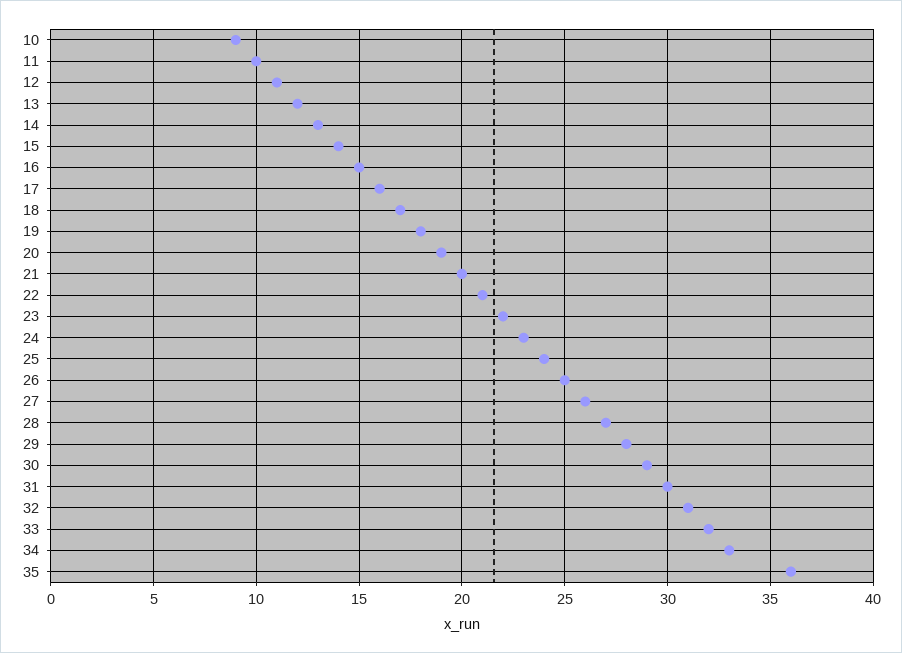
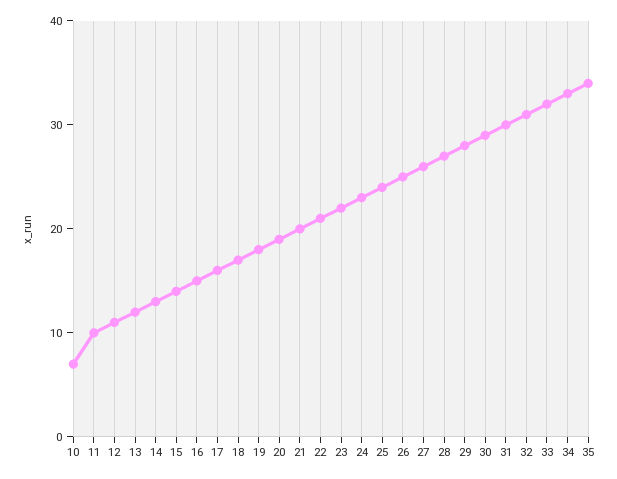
  {
-   "10": 9,
+   "10": 7,
    "11": 10,
    "12": 11,
    "13": 12,
    "14": 13,
    "15": 14,
    "16": 15,
    "17": 16,
    "18": 17,
    "19": 18,
    "20": 19,
    "21": 20,
    "22": 21,
    "23": 22,
    "24": 23,
    "25": 24,
    "26": 25,
    "27": 26,
    "28": 27,
    "29": 28,
    "30": 29,
    "31": 30,
    "32": 31,
    "33": 32,
    "34": 33,
-   "35": 36
+   "35": 34
  }

